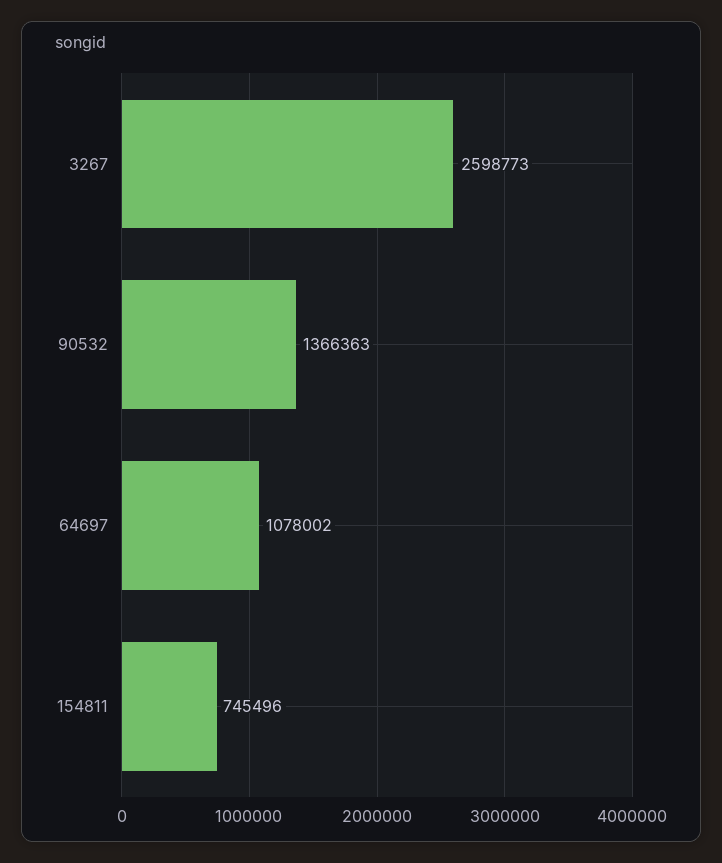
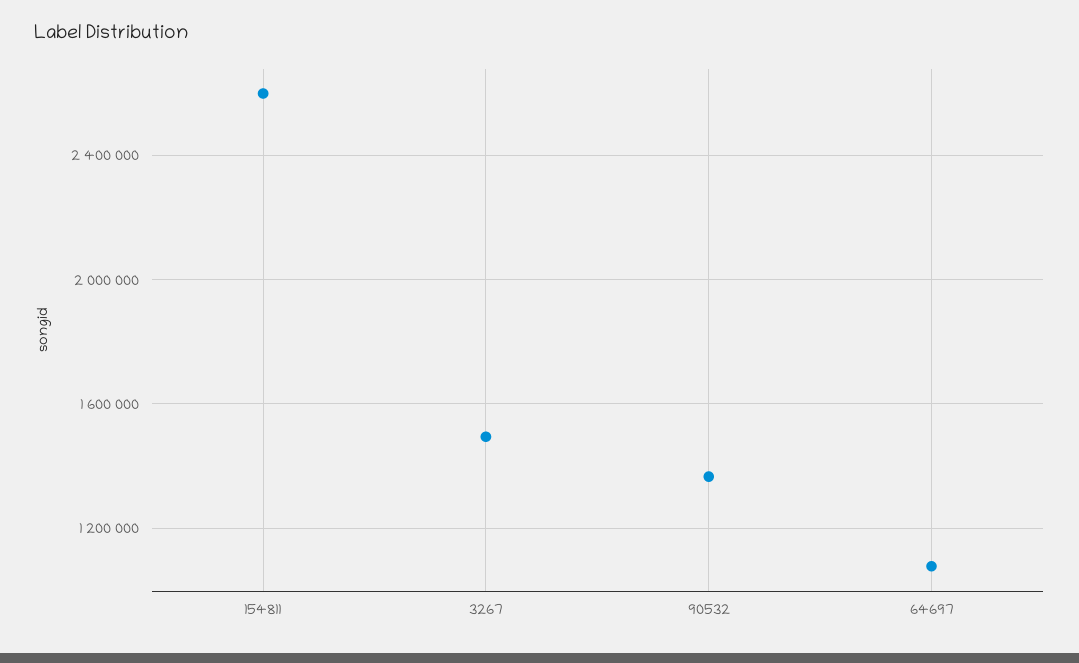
  {
-   "3267": 2598773,
+   "3267": 1500000,
    "90532": 1366363,
    "64697": 1078002,
-   "154811": 745496
+   "154811": 2600000
  }

